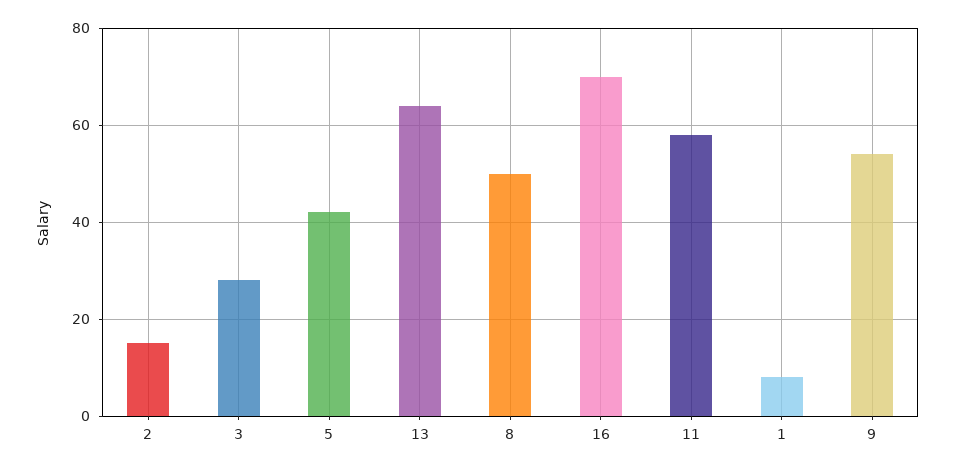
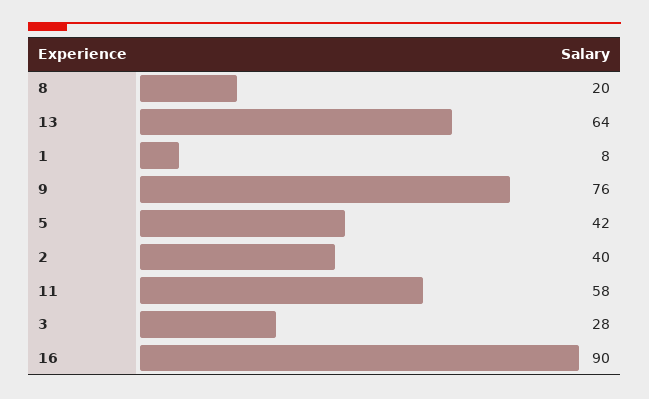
  {
-   "2": 15,
+   "2": 40,
    "3": 28,
    "5": 42,
    "13": 64,
-   "8": 50,
+   "8": 20,
-   "16": 70,
+   "16": 90,
    "11": 58,
    "1": 8,
-   "9": 55
+   "9": 76
  }

